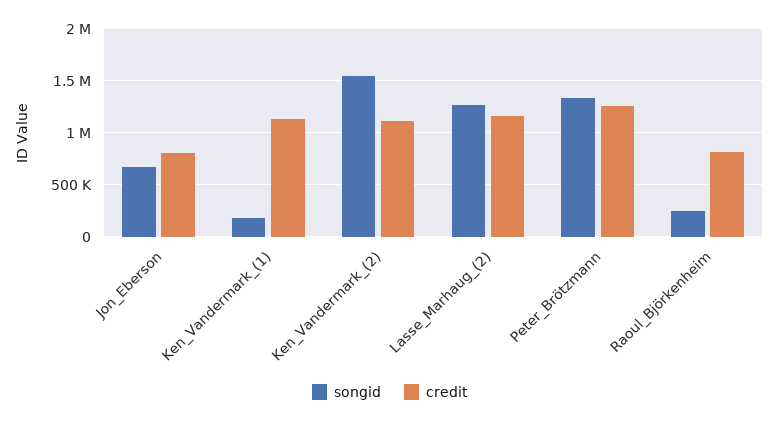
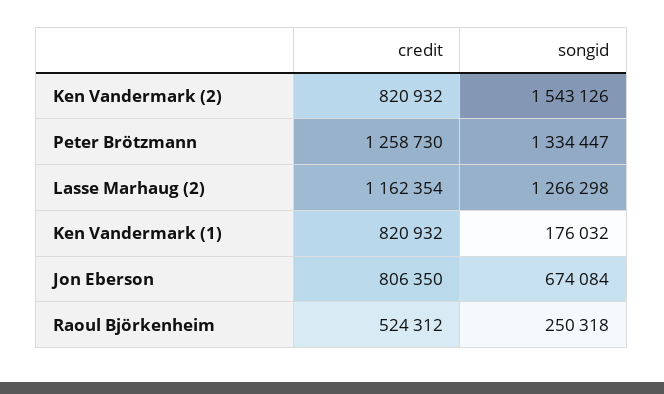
  {
    "songid": {
      "Jon_Eberson": 674084,
      "Ken_Vandermark_(1)": 176032,
      "Ken_Vandermark_(2)": 1543126,
      "Lasse_Marhaug_(2)": 1266298,
      "Peter_Brötzmann": 1334447,
      "Raoul_Björkenheim": 250318
    },
    "credit": {
      "Jon_Eberson": 806350,
-     "Ken_Vandermark_(1)": 1100000,
+     "Ken_Vandermark_(1)": 820932,
-     "Ken_Vandermark_(2)": 1100000,
+     "Ken_Vandermark_(2)": 820932,
      "Lasse_Marhaug_(2)": 1162354,
      "Peter_Brötzmann": 1258730,
-     "Raoul_Björkenheim": 800000
+     "Raoul_Björkenheim": 524312
    }
  }

